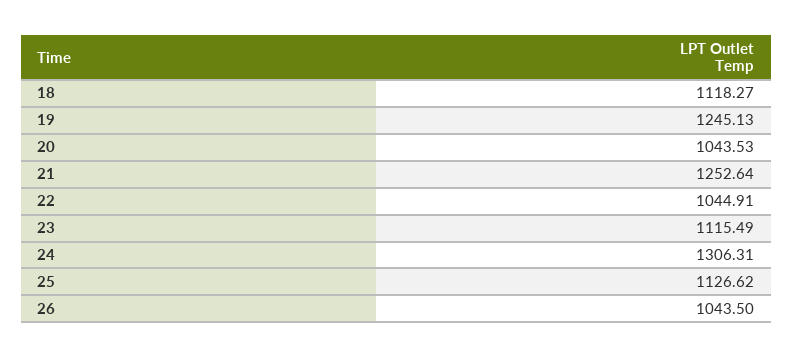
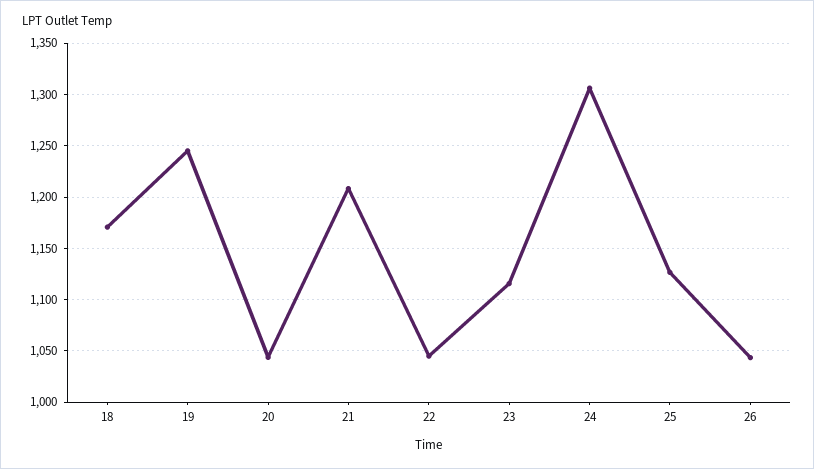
  {
-   "18": 1118.27,
+   "18": 1170,
    "19": 1245.13,
    "20": 1043.53,
-   "21": 1252.64,
+   "21": 1210,
    "22": 1044.91,
    "23": 1115.49,
    "24": 1306.31,
    "25": 1126.62,
    "26": 1043.5
  }

